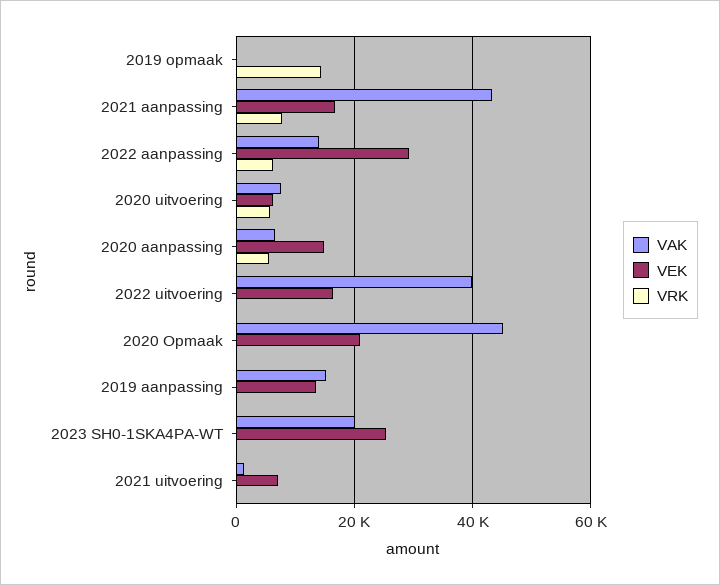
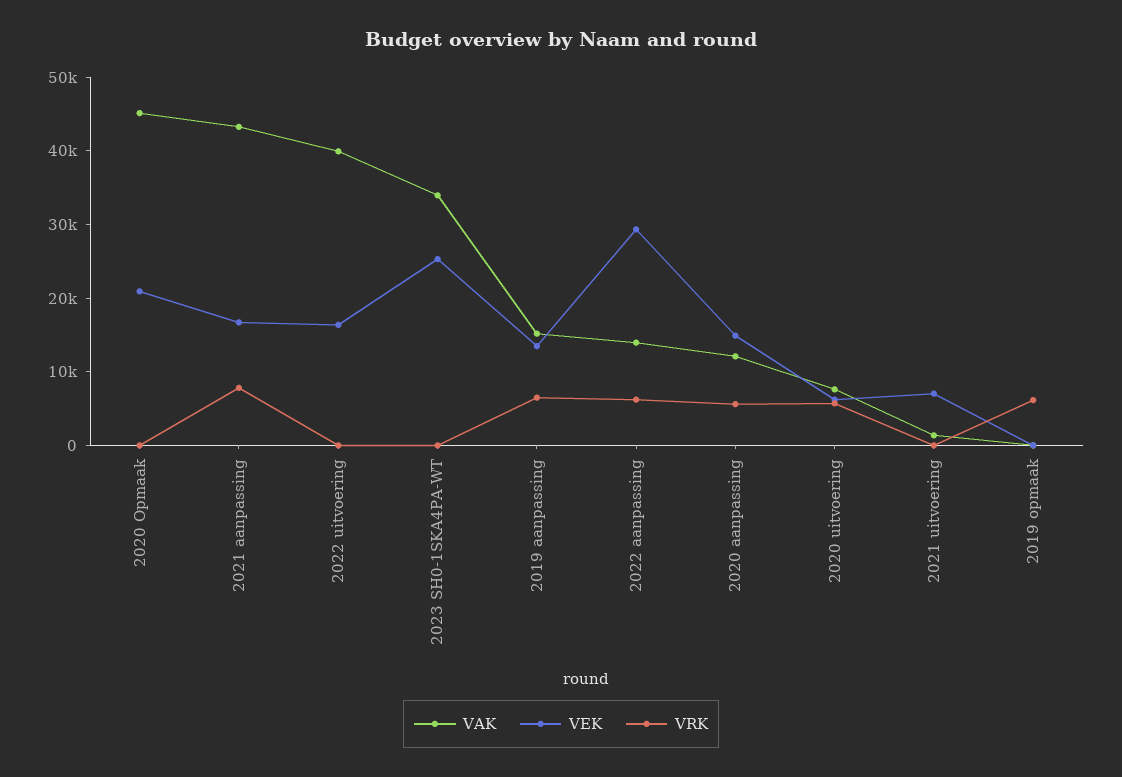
  {
    "VAK": {
      "2019 opmaak": 0,
      "2021 aanpassing": 44000,
      "2022 aanpassing": 14000,
      "2020 uitvoering": 8000,
-     "2020 aanpassing": 6000,
+     "2020 aanpassing": 12000,
      "2022 uitvoering": 40000,
      "2020 Opmaak": 46000,
      "2019 aanpassing": 16000,
-     "2023 SH0-1SKA4PA-WT": 20000,
+     "2023 SH0-1SKA4PA-WT": 34000,
      "2021 uitvoering": 2000
    },
    "VEK": {
      "2019 opmaak": 0,
      "2021 aanpassing": 16000,
      "2022 aanpassing": 30000,
      "2020 uitvoering": 6000,
      "2020 aanpassing": 14000,
      "2022 uitvoering": 16000,
      "2020 Opmaak": 20000,
      "2019 aanpassing": 14000,
      "2023 SH0-1SKA4PA-WT": 26000,
      "2021 uitvoering": 8000
    },
    "VRK": {
-     "2019 opmaak": 14000,
+     "2019 opmaak": 6000,
      "2021 aanpassing": 8000,
      "2022 aanpassing": 6000,
      "2020 uitvoering": 6000,
      "2020 aanpassing": 6000,
      "2022 uitvoering": 0,
      "2020 Opmaak": 0,
-     "2019 aanpassing": 0,
+     "2019 aanpassing": 6000,
      "2023 SH0-1SKA4PA-WT": 0,
      "2021 uitvoering": 0
    }
  }

